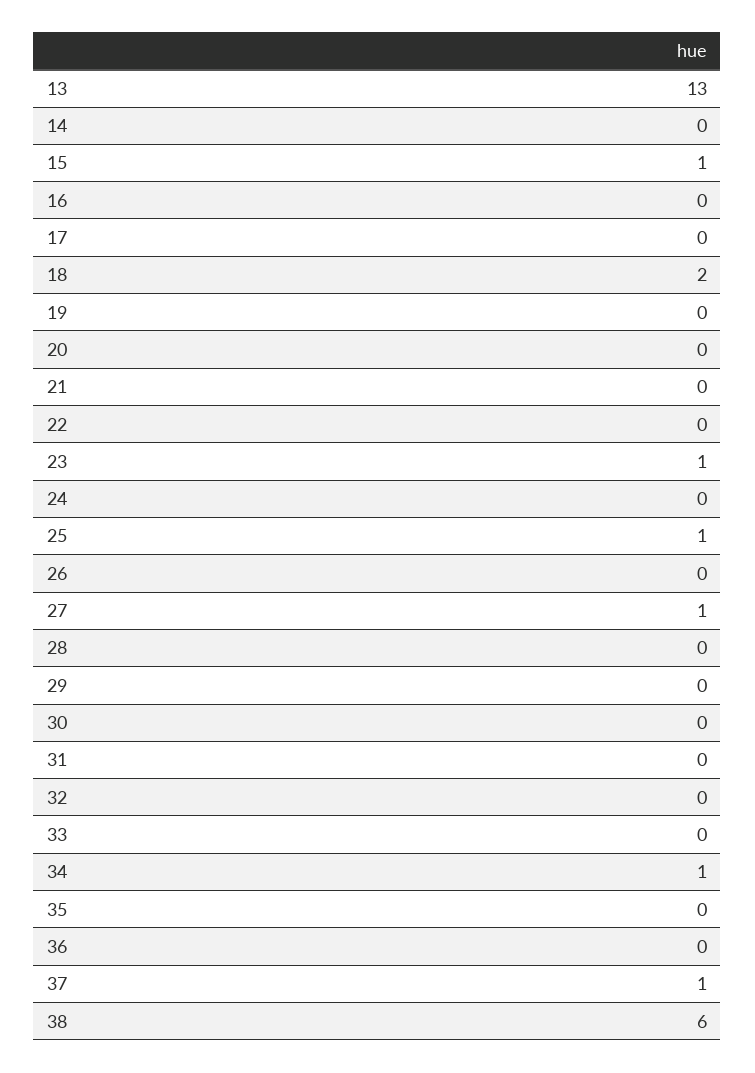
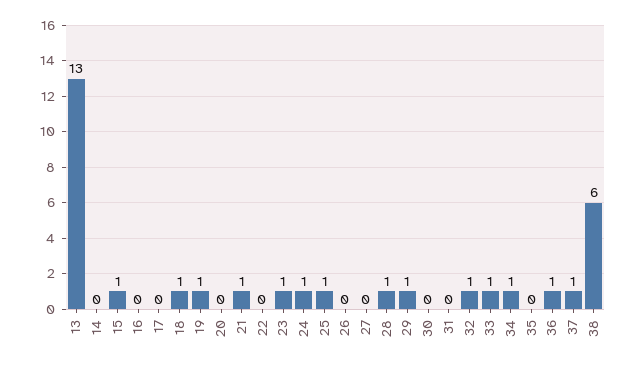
  {
    "13": 13,
    "14": 0,
    "15": 1,
    "16": 0,
    "17": 0,
-   "18": 2,
+   "18": 1,
-   "19": 0,
+   "19": 1,
    "20": 0,
-   "21": 0,
+   "21": 1,
    "22": 0,
    "23": 1,
-   "24": 0,
+   "24": 1,
    "25": 1,
    "26": 0,
-   "27": 1,
+   "27": 0,
-   "28": 0,
+   "28": 1,
-   "29": 0,
+   "29": 1,
    "30": 0,
    "31": 0,
-   "32": 0,
+   "32": 1,
-   "33": 0,
+   "33": 1,
    "34": 1,
    "35": 0,
-   "36": 0,
+   "36": 1,
    "37": 1,
    "38": 6
  }

